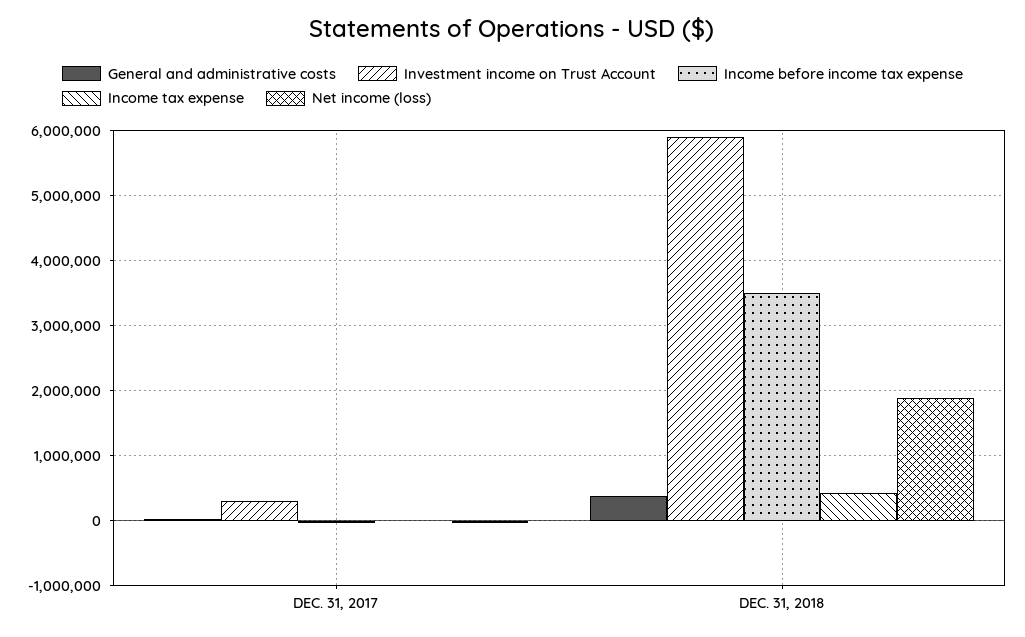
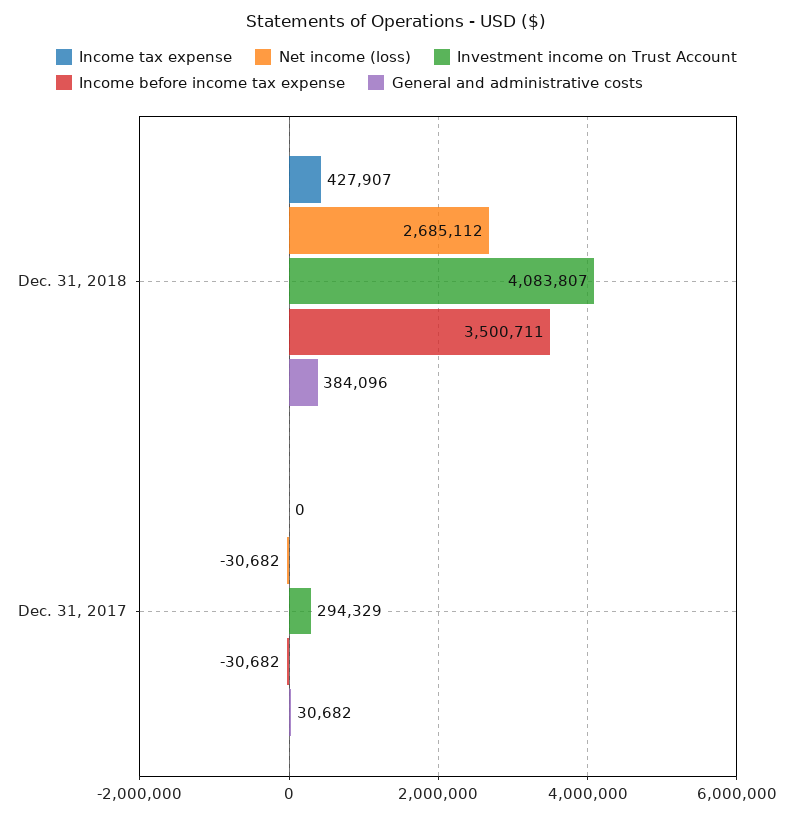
  {
    "General and administrative costs": {
      "DEC. 31, 2017": 30682,
      "DEC. 31, 2018": 384096
    },
    "Investment income on Trust Account": {
      "DEC. 31, 2017": 294329,
-     "DEC. 31, 2018": 5900000
+     "DEC. 31, 2018": 4083807
    },
    "Income before income tax expense": {
      "DEC. 31, 2017": -30682,
      "DEC. 31, 2018": 3500711
    },
    "Income tax expense": {
      "DEC. 31, 2017": 0,
      "DEC. 31, 2018": 427907
    },
    "Net income (loss)": {
      "DEC. 31, 2017": -30682,
-     "DEC. 31, 2018": 1900000
+     "DEC. 31, 2018": 2685112
    }
  }

